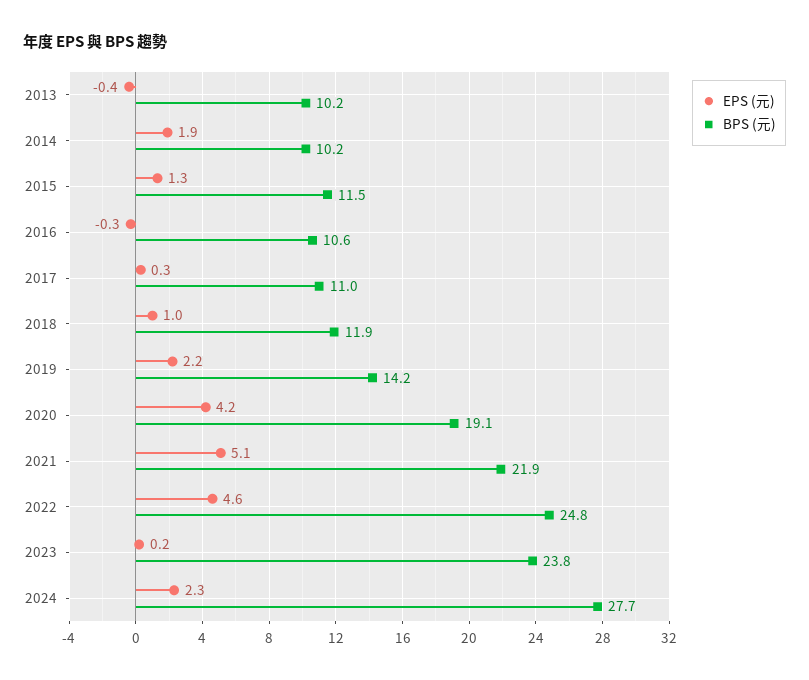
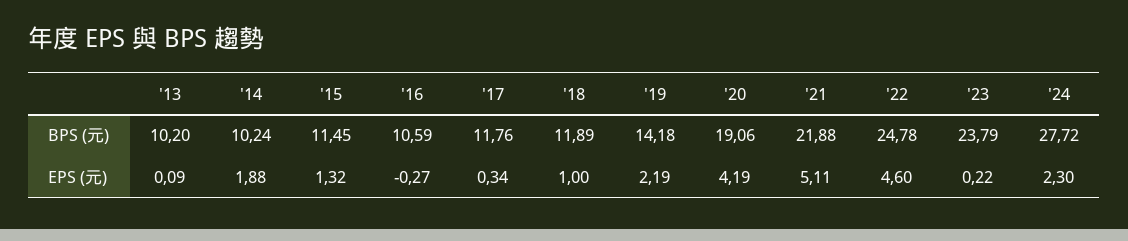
  {
    "EPS (元)": {
-     "2013": -0.4,
+     "2013": 0.09,
      "2014": 1.88,
      "2015": 1.32,
      "2016": -0.27,
      "2017": 0.34,
      "2018": 1,
      "2019": 2.19,
      "2020": 4.19,
      "2021": 5.11,
      "2022": 4.6,
      "2023": 0.22,
      "2024": 2.3
    },
    "BPS (元)": {
      "2013": 10.2,
      "2014": 10.24,
      "2015": 11.45,
      "2016": 10.59,
-     "2017": 11,
+     "2017": 11.76,
      "2018": 11.89,
      "2019": 14.18,
      "2020": 19.06,
      "2021": 21.88,
      "2022": 24.78,
      "2023": 23.79,
      "2024": 27.72
    }
  }

